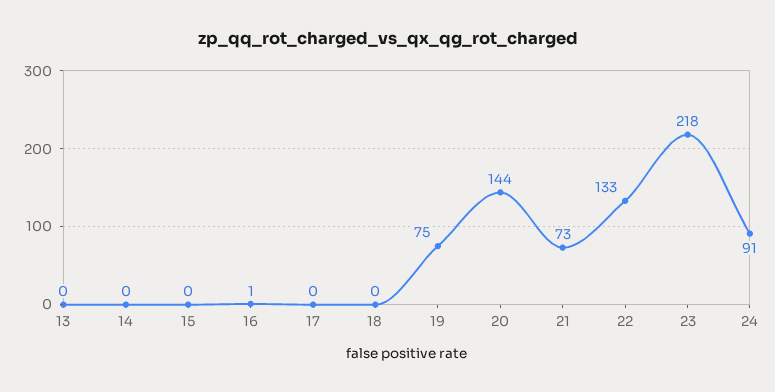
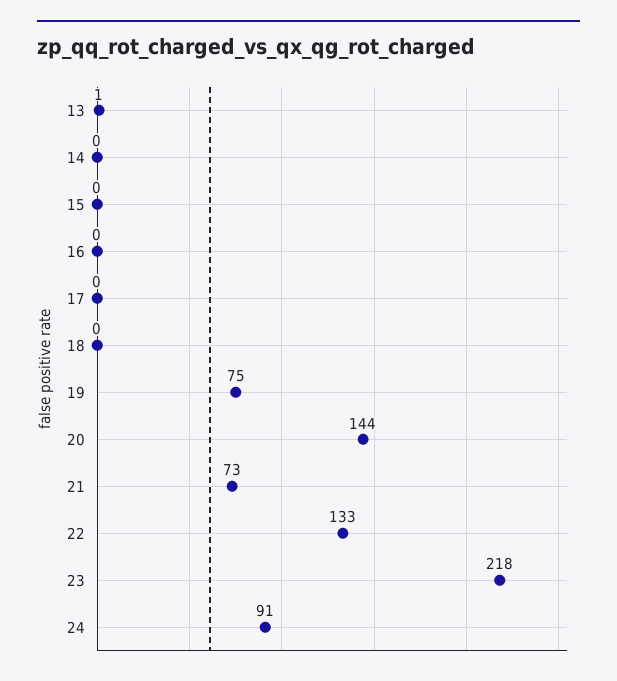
  {
-   "13": 0,
+   "13": 1,
    "14": 0,
    "15": 0,
-   "16": 1,
+   "16": 0,
    "17": 0,
    "18": 0,
    "19": 75,
    "20": 144,
    "21": 73,
    "22": 133,
    "23": 218,
    "24": 91
  }

